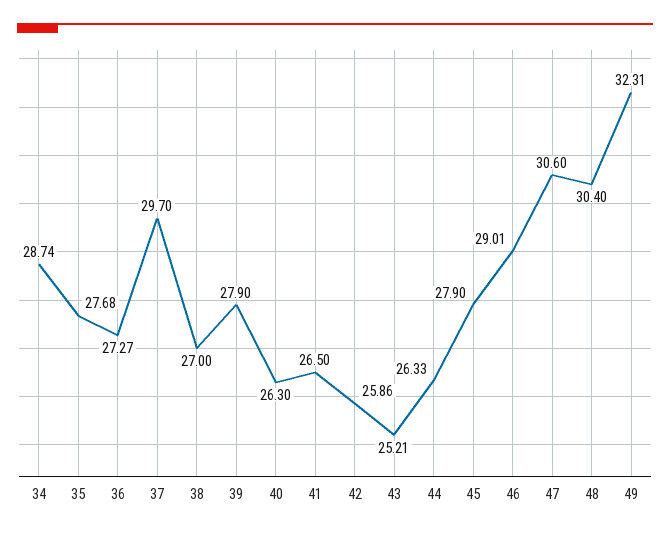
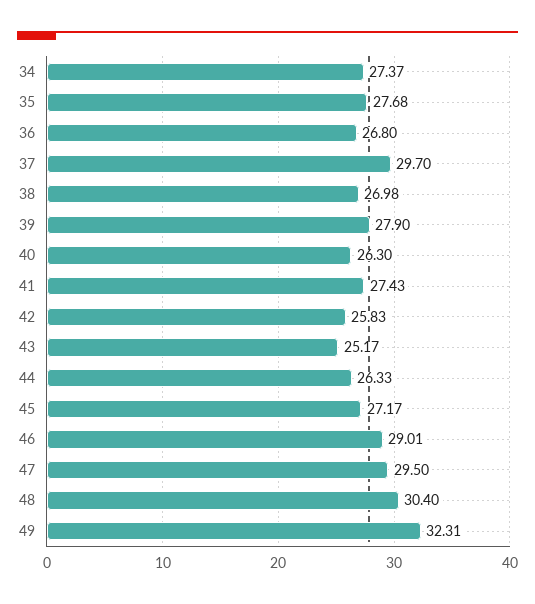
  {
-   "34": 28.74,
+   "34": 27.37,
    "35": 27.68,
-   "36": 27.27,
+   "36": 26.8,
    "37": 29.7,
-   "38": 27,
+   "38": 26.98,
    "39": 27.9,
    "40": 26.3,
-   "41": 26.5,
+   "41": 27.43,
-   "42": 25.86,
+   "42": 25.83,
-   "43": 25.21,
+   "43": 25.17,
    "44": 26.33,
-   "45": 27.9,
+   "45": 27.17,
    "46": 29.01,
-   "47": 30.6,
+   "47": 29.5,
    "48": 30.4,
    "49": 32.31
  }

